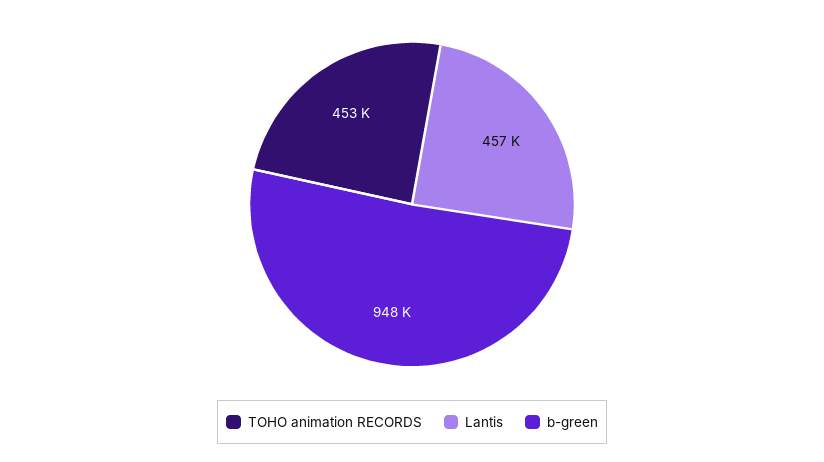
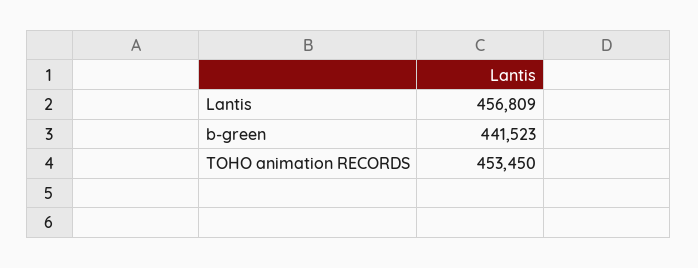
  {
    "TOHO animation RECORDS": 453450,
    "Lantis": 456809,
-   "b-green": 948000
+   "b-green": 441523
  }

